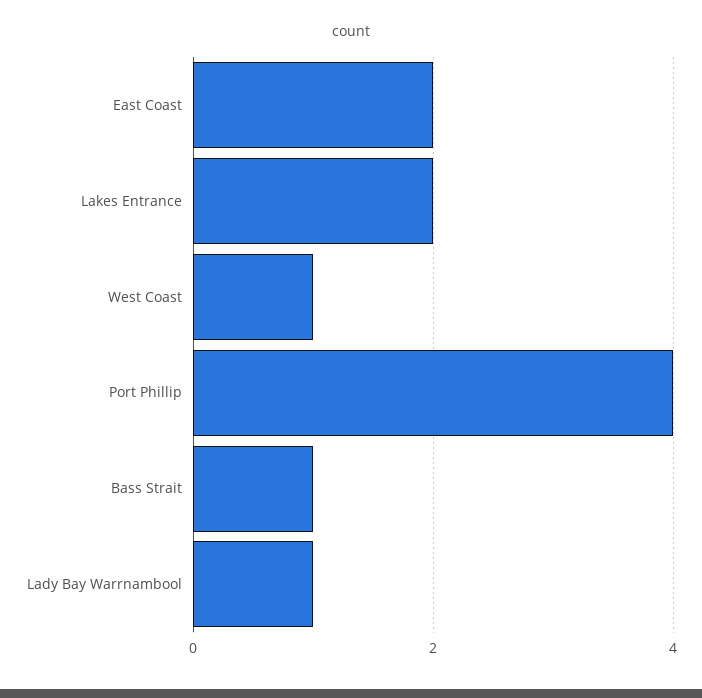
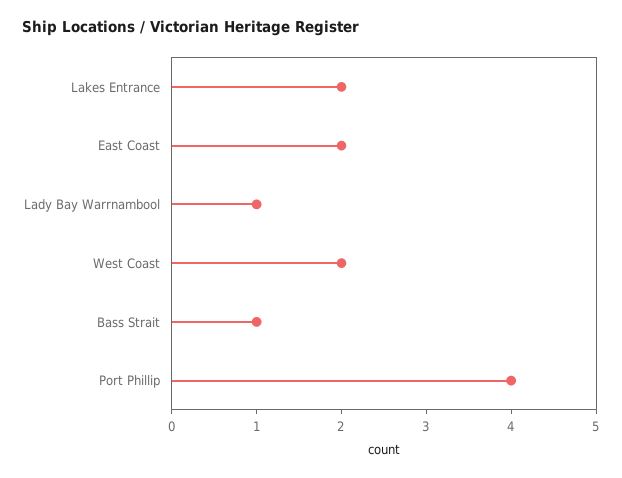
  {
    "East Coast": 2,
    "Lakes Entrance": 2,
-   "West Coast": 1,
+   "West Coast": 2,
    "Port Phillip": 4,
    "Bass Strait": 1,
    "Lady Bay Warrnambool": 1
  }

